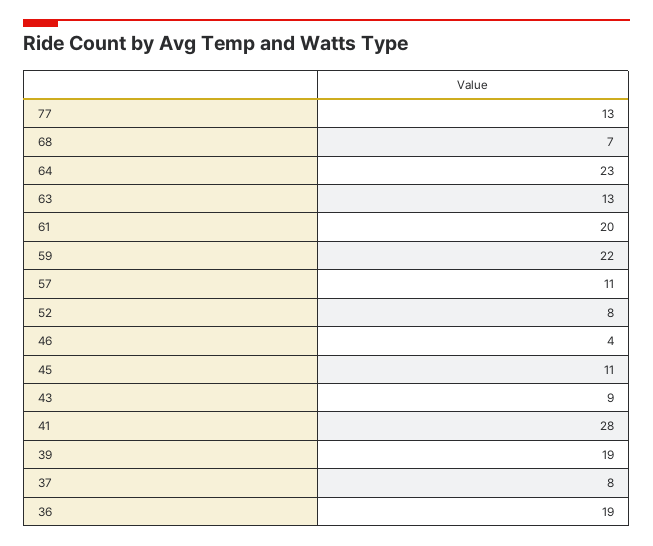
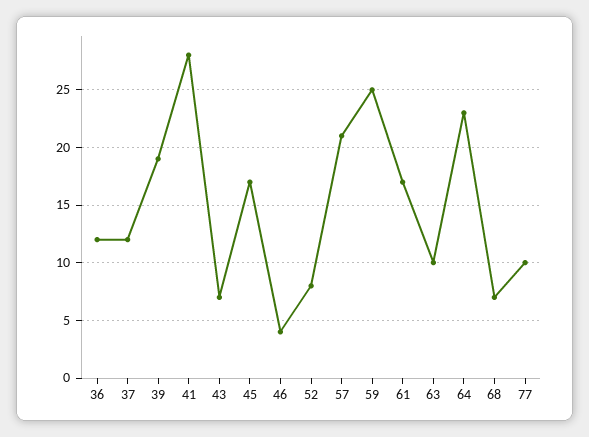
  {
-   "77": 13,
+   "77": 10,
    "68": 7,
    "64": 23,
-   "63": 13,
+   "63": 10,
-   "61": 20,
+   "61": 17,
-   "59": 22,
+   "59": 25,
-   "57": 11,
+   "57": 21,
    "52": 8,
    "46": 4,
-   "45": 11,
+   "45": 17,
-   "43": 9,
+   "43": 7,
    "41": 28,
    "39": 19,
-   "37": 8,
+   "37": 12,
-   "36": 19
+   "36": 12
  }

